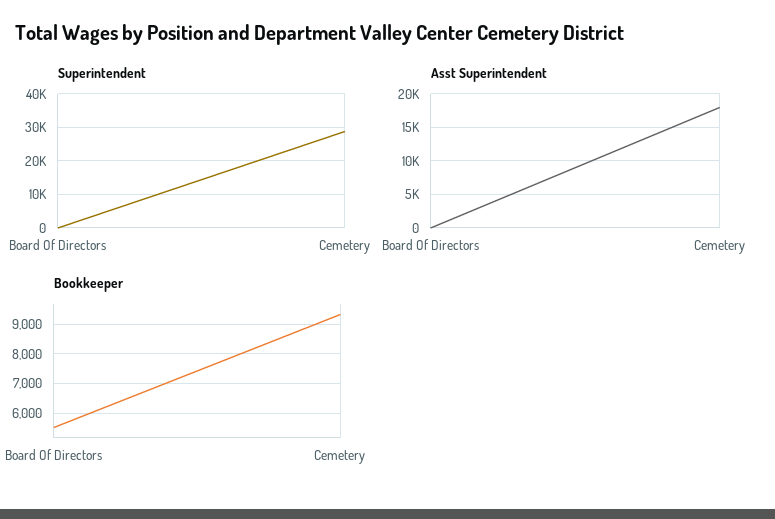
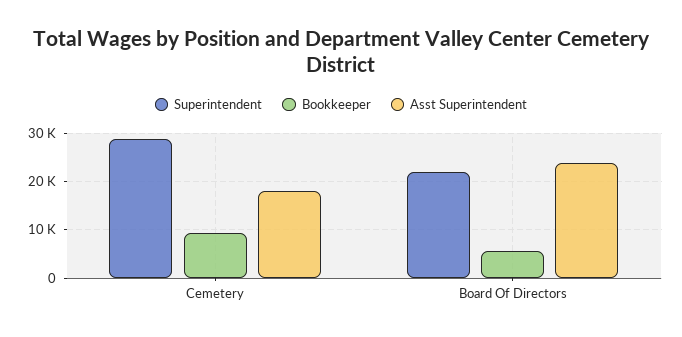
  {
    "Superintendent": {
-     "Board Of Directors": 0,
+     "Board Of Directors": 22000,
      "Cemetery": 28000
    },
    "Asst Superintendent": {
-     "Board Of Directors": 0,
+     "Board Of Directors": 24000,
      "Cemetery": 18000
    },
    "Bookkeeper": {
      "Board Of Directors": 5500,
      "Cemetery": 9250
    }
  }

